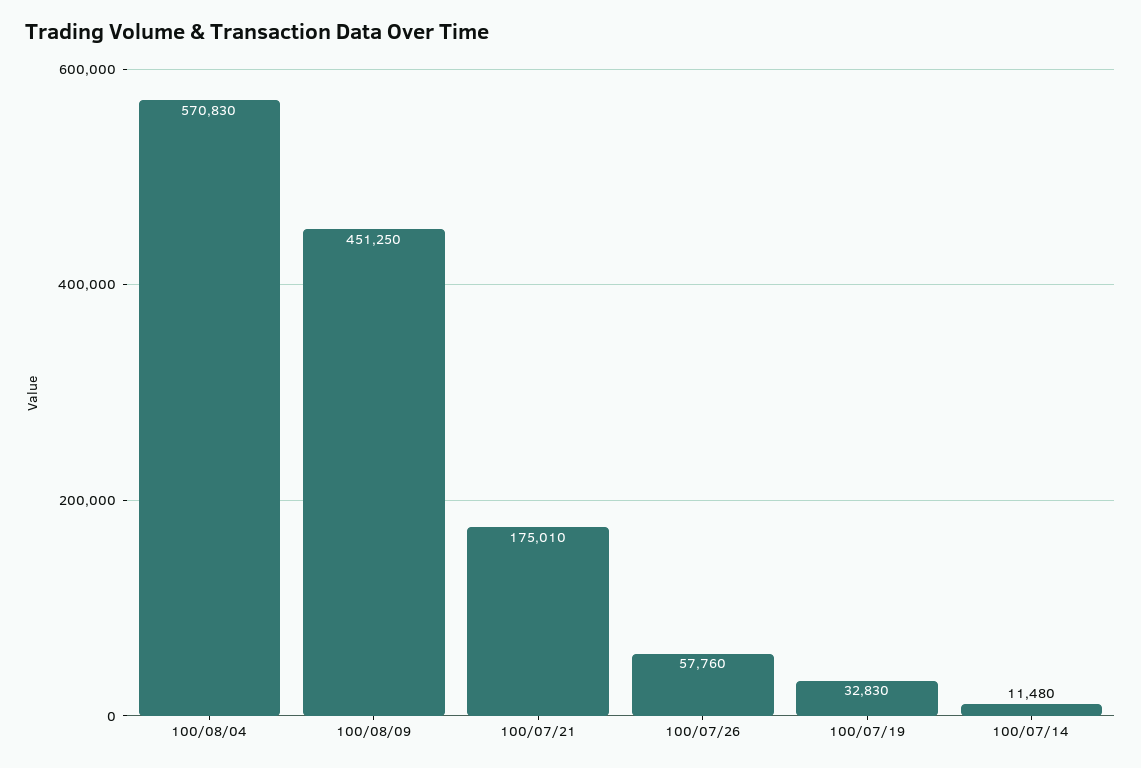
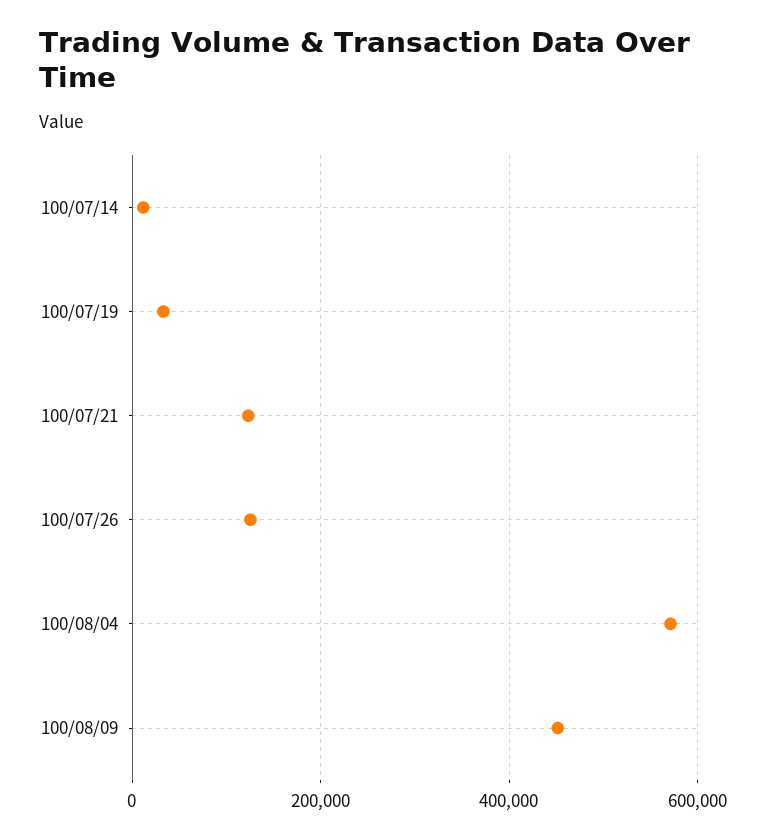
  {
    "100/08/04": 570830,
    "100/08/09": 451250,
-   "100/07/21": 175010,
+   "100/07/21": 120000,
-   "100/07/26": 57760,
+   "100/07/26": 120000,
    "100/07/19": 32830,
    "100/07/14": 11480
  }

